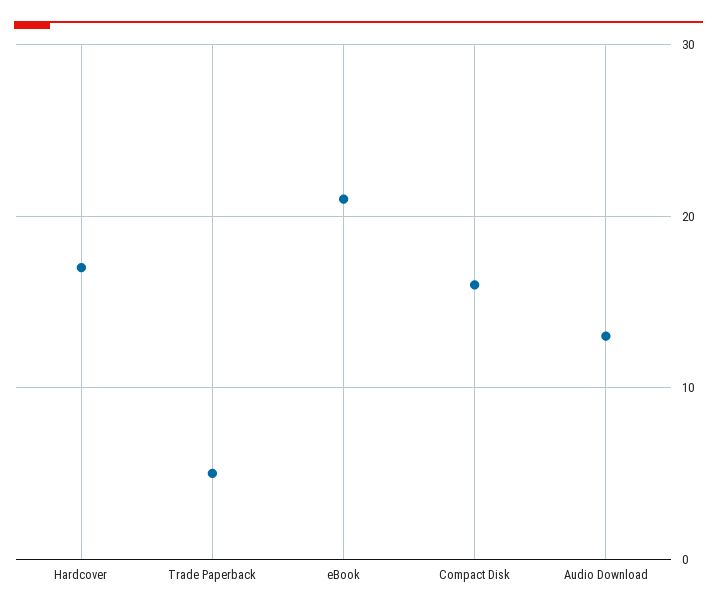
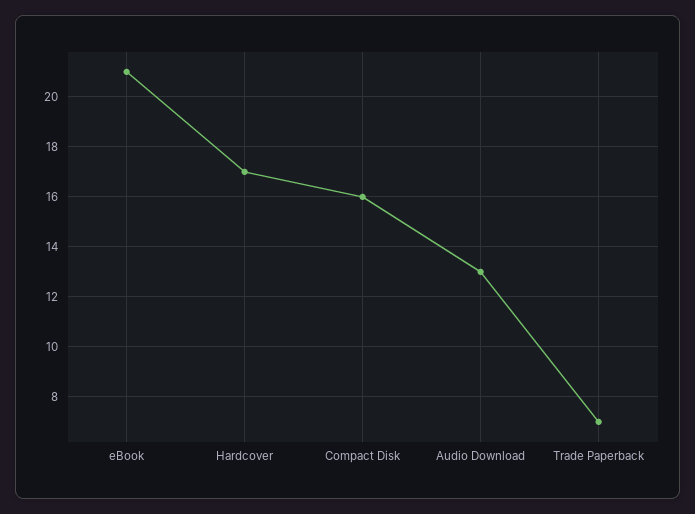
  {
    "Hardcover": 17,
-   "Trade Paperback": 5,
+   "Trade Paperback": 7,
    "eBook": 21,
    "Compact Disk": 16,
    "Audio Download": 13
  }

